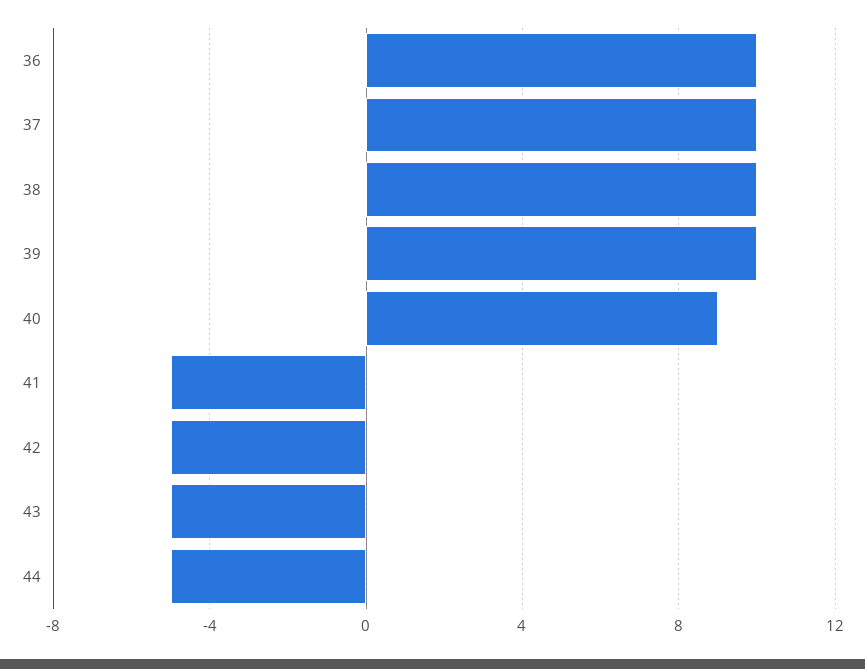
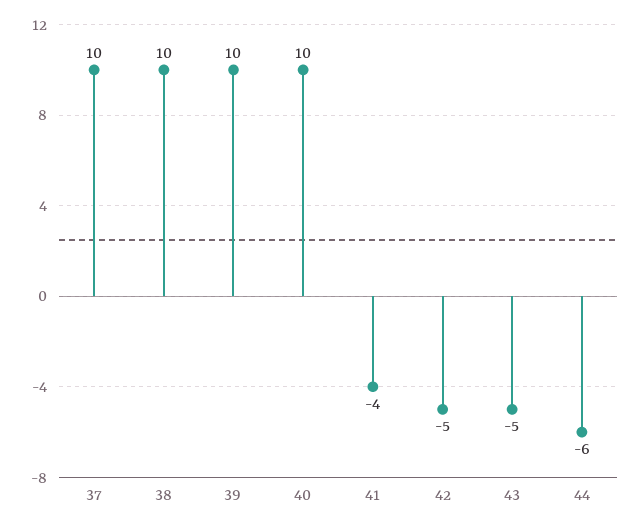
  {
-   "36": 10,
    "37": 10,
    "38": 10,
    "39": 10,
-   "40": 9,
+   "40": 10,
-   "41": -5,
+   "41": -4,
    "42": -5,
    "43": -5,
-   "44": -5
+   "44": -6
  }

